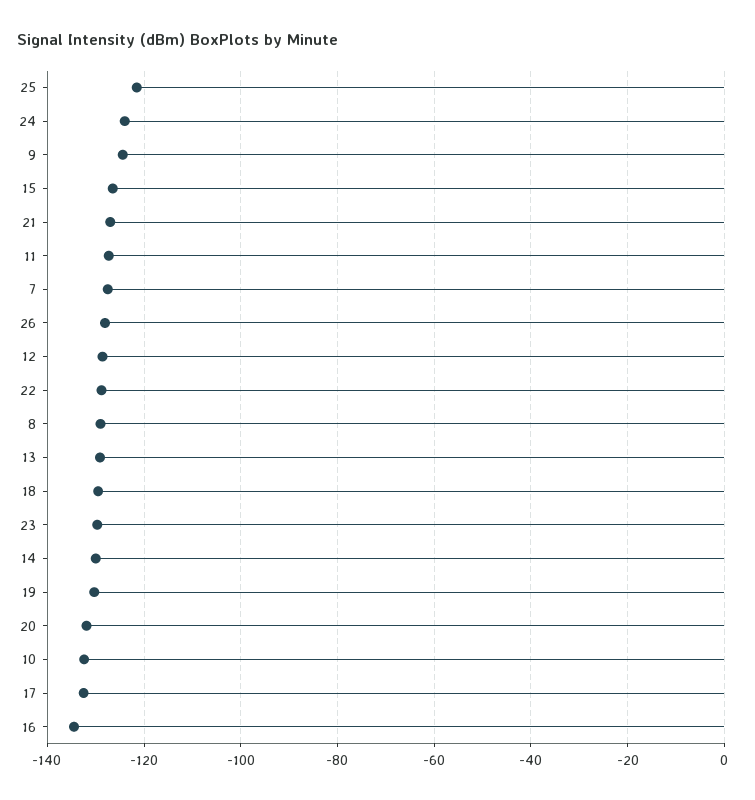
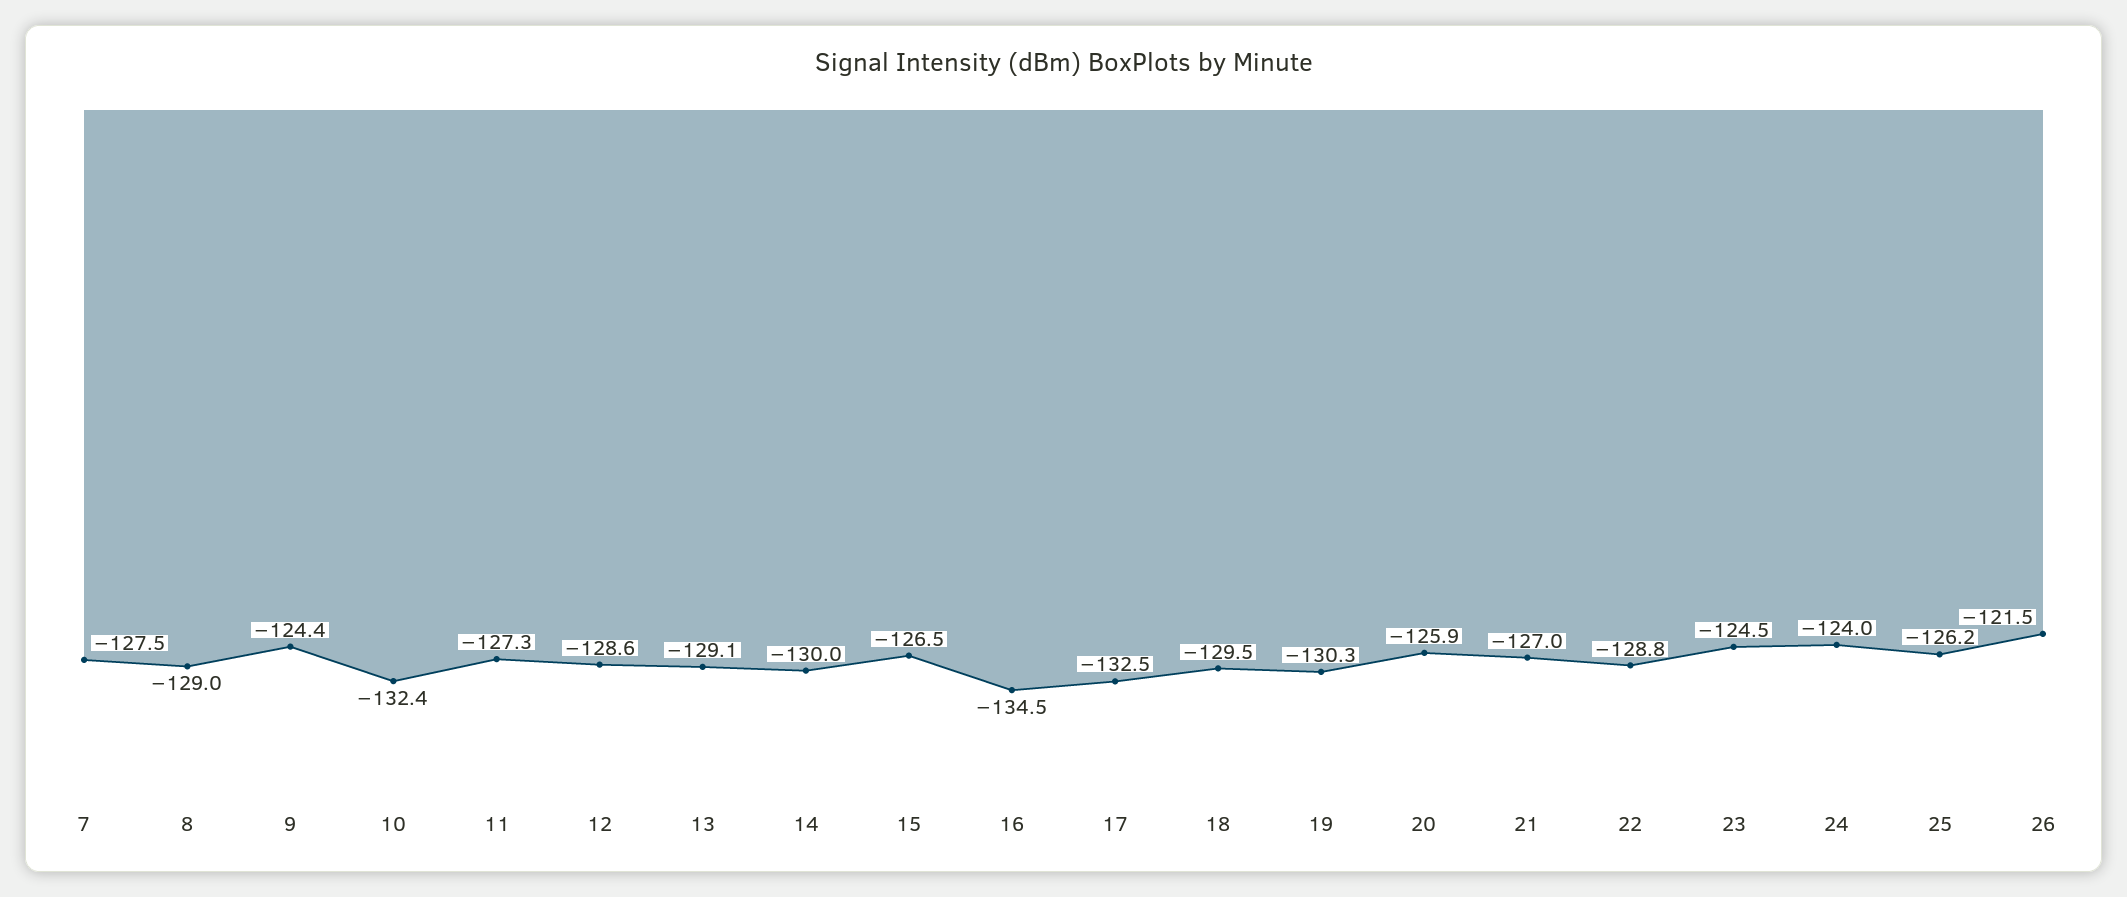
  {
-   "25": -122,
+   "25": -126.2,
    "24": -124,
    "9": -124.4,
    "15": -126.5,
    "21": -127,
    "11": -127.3,
    "7": -127.5,
-   "26": -128,
+   "26": -121.5,
    "12": -128.6,
    "22": -128.8,
    "8": -129,
    "13": -129.1,
    "18": -129.5,
-   "23": -130,
+   "23": -124.5,
    "14": -130,
    "19": -130.3,
-   "20": -132,
+   "20": -125.9,
    "10": -132.4,
    "17": -132.5,
    "16": -134.5
  }

